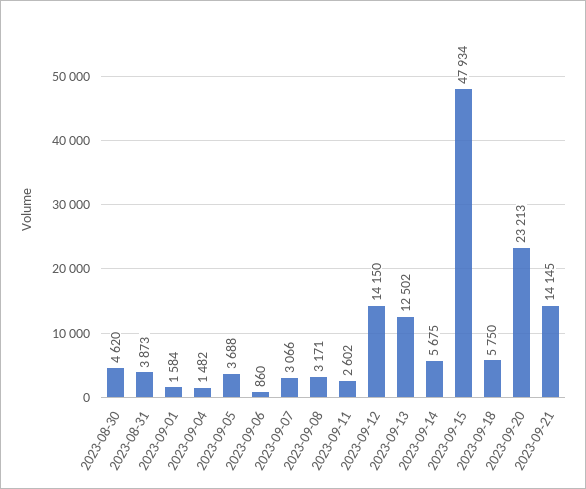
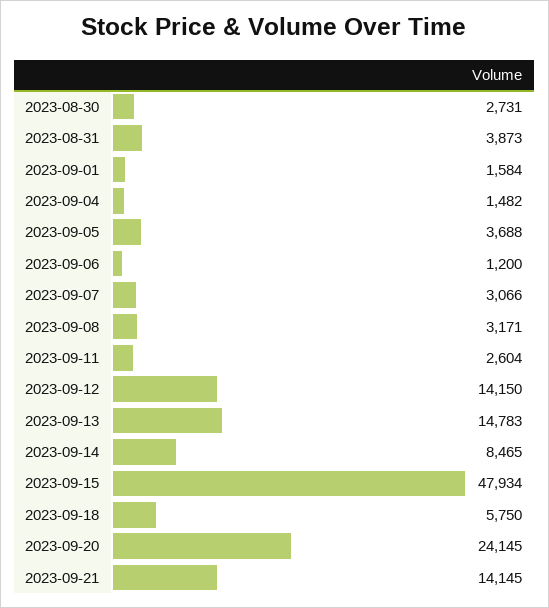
  {
-   "2023-08-30": 4620,
+   "2023-08-30": 2731,
    "2023-08-31": 3873,
    "2023-09-01": 1584,
    "2023-09-04": 1482,
    "2023-09-05": 3688,
-   "2023-09-06": 860,
+   "2023-09-06": 1200,
    "2023-09-07": 3066,
    "2023-09-08": 3171,
-   "2023-09-11": 2602,
+   "2023-09-11": 2604,
    "2023-09-12": 14150,
-   "2023-09-13": 12502,
+   "2023-09-13": 14783,
-   "2023-09-14": 5675,
+   "2023-09-14": 8465,
    "2023-09-15": 47934,
    "2023-09-18": 5750,
-   "2023-09-20": 23213,
+   "2023-09-20": 24145,
    "2023-09-21": 14145
  }

